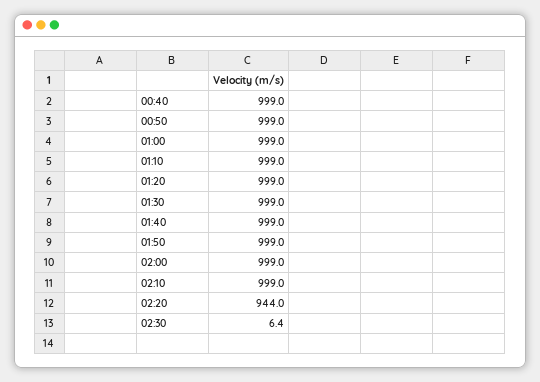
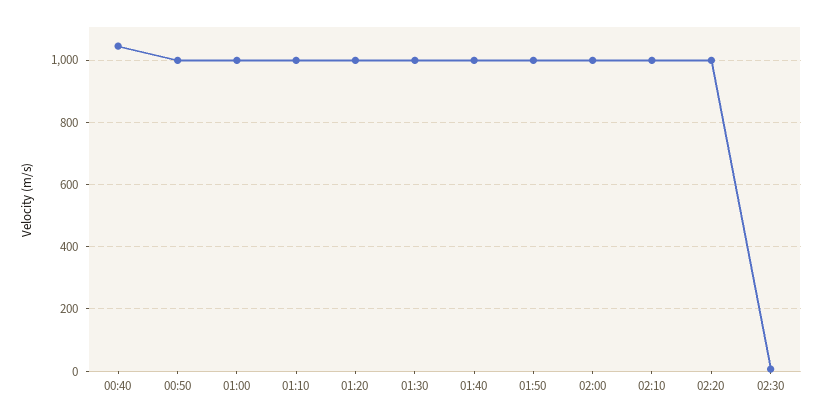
  {
-   "00:40": 999,
+   "00:40": 1040,
    "00:50": 999,
    "01:00": 999,
    "01:10": 999,
    "01:20": 999,
    "01:30": 999,
    "01:40": 999,
    "01:50": 999,
    "02:00": 999,
    "02:10": 999,
-   "02:20": 944,
+   "02:20": 1000,
    "02:30": 6.4
  }

